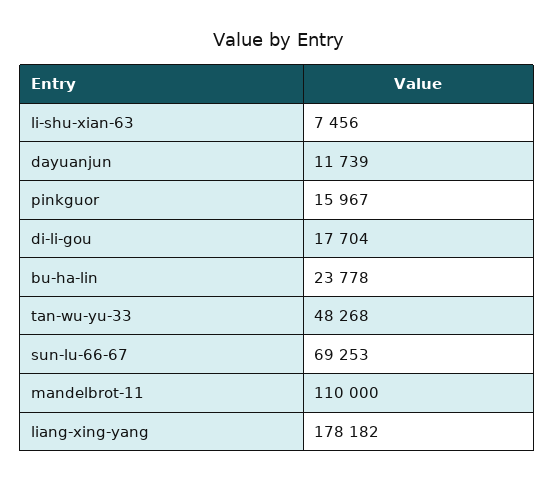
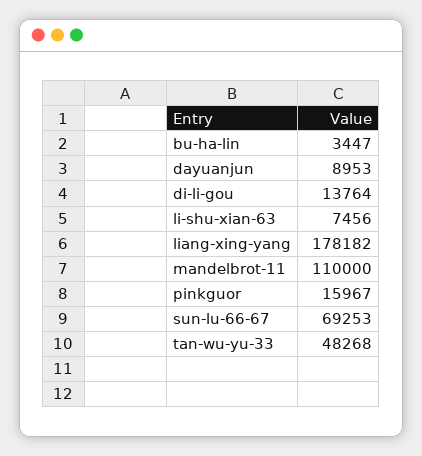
  {
    "li-shu-xian-63": 7456,
-   "dayuanjun": 11739,
+   "dayuanjun": 8953,
    "pinkguor": 15967,
-   "di-li-gou": 17704,
+   "di-li-gou": 13764,
-   "bu-ha-lin": 23778,
+   "bu-ha-lin": 3447,
    "tan-wu-yu-33": 48268,
    "sun-lu-66-67": 69253,
    "mandelbrot-11": 110000,
    "liang-xing-yang": 178182
  }

